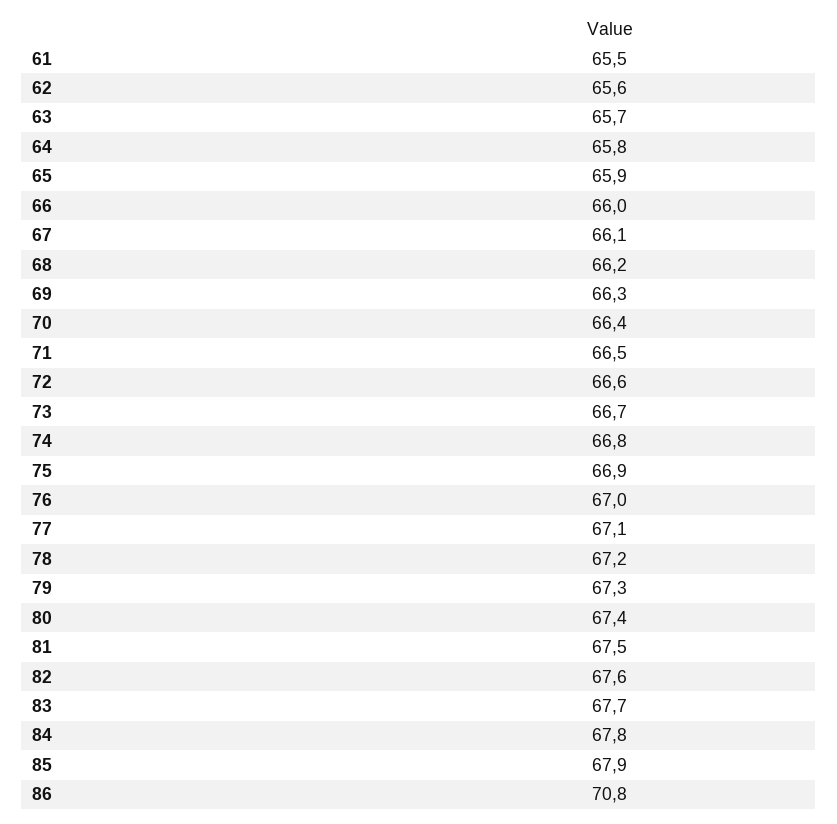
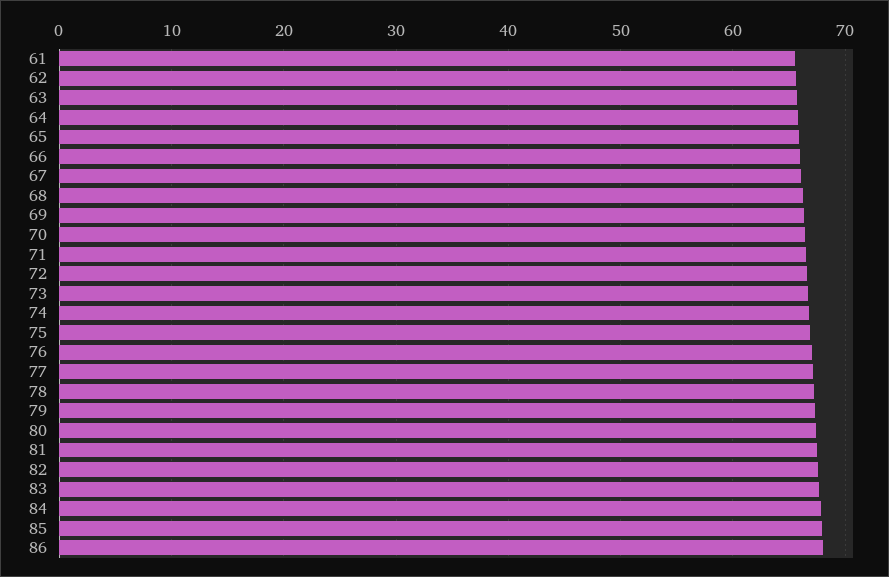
  {
    "61": 65.5,
    "62": 65.6,
    "63": 65.7,
    "64": 65.8,
    "65": 65.9,
    "66": 66,
    "67": 66.1,
    "68": 66.2,
    "69": 66.3,
    "70": 66.4,
    "71": 66.5,
    "72": 66.6,
    "73": 66.7,
    "74": 66.8,
    "75": 66.9,
    "76": 67,
    "77": 67.1,
    "78": 67.2,
    "79": 67.3,
    "80": 67.4,
    "81": 67.5,
    "82": 67.6,
    "83": 67.7,
    "84": 67.8,
    "85": 67.9,
-   "86": 70.8
+   "86": 68
  }

